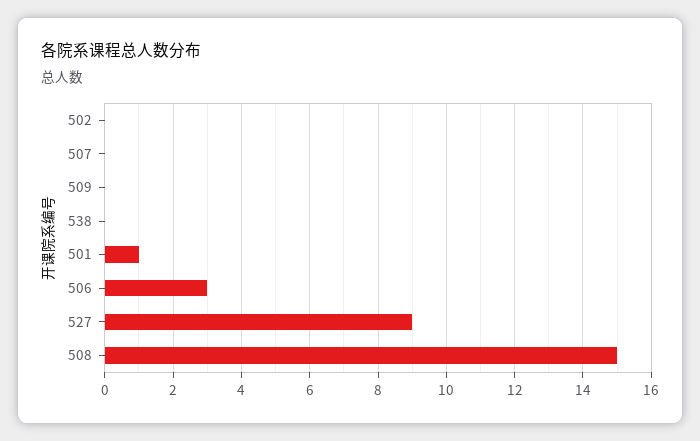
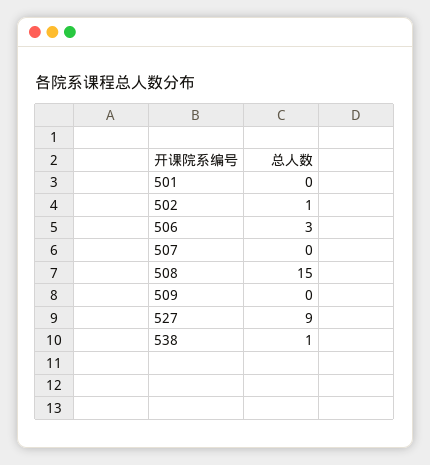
  {
-   "502": 0,
+   "502": 1,
    "507": 0,
    "509": 0,
-   "538": 0,
+   "538": 1,
-   "501": 1,
+   "501": 0,
    "506": 3,
    "527": 9,
    "508": 15
  }

